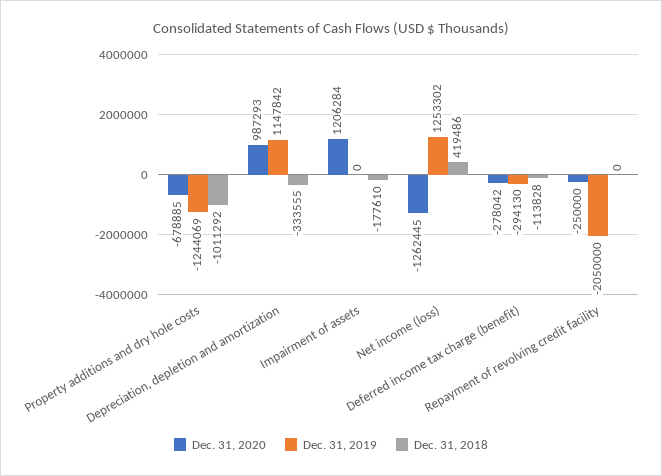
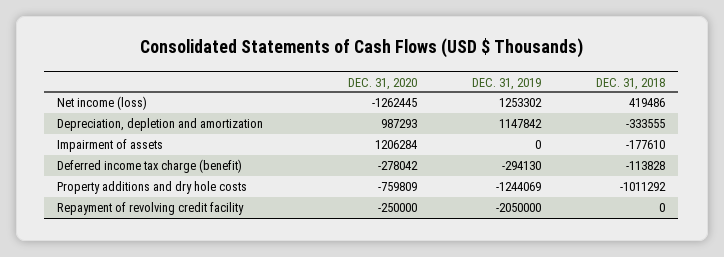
  {
    "Dec. 31, 2020": {
-     "Property additions and dry hole costs": -678885,
+     "Property additions and dry hole costs": -759809,
      "Depreciation, depletion and amortization": 987293,
      "Impairment of assets": 1206284,
      "Net income (loss)": -1262445,
      "Deferred income tax charge (benefit)": -278042,
      "Repayment of revolving credit facility": -250000
    },
    "Dec. 31, 2019": {
      "Property additions and dry hole costs": -1244069,
      "Depreciation, depletion and amortization": 1147842,
      "Impairment of assets": 0,
      "Net income (loss)": 1253302,
      "Deferred income tax charge (benefit)": -294130,
      "Repayment of revolving credit facility": -2050000
    },
    "Dec. 31, 2018": {
      "Property additions and dry hole costs": -1011292,
      "Depreciation, depletion and amortization": -333555,
      "Impairment of assets": -177610,
      "Net income (loss)": 419486,
      "Deferred income tax charge (benefit)": -113828,
      "Repayment of revolving credit facility": 0
    }
  }

